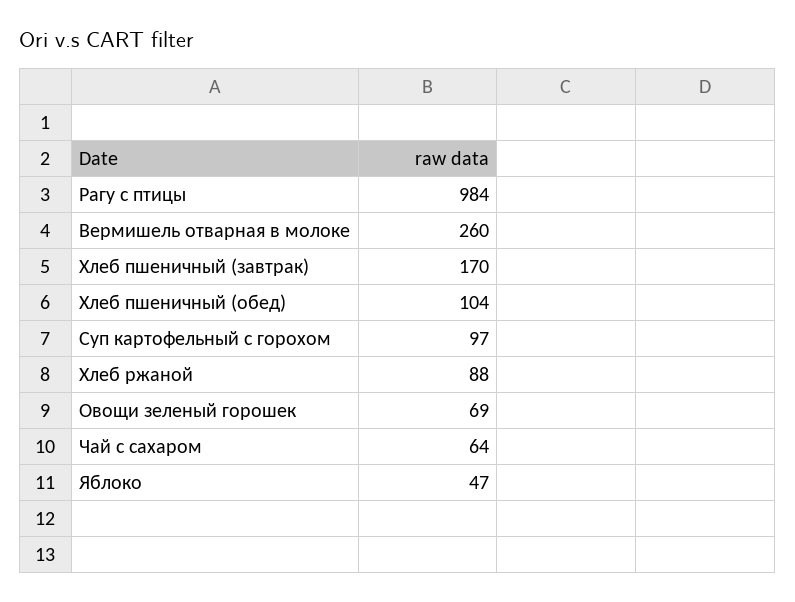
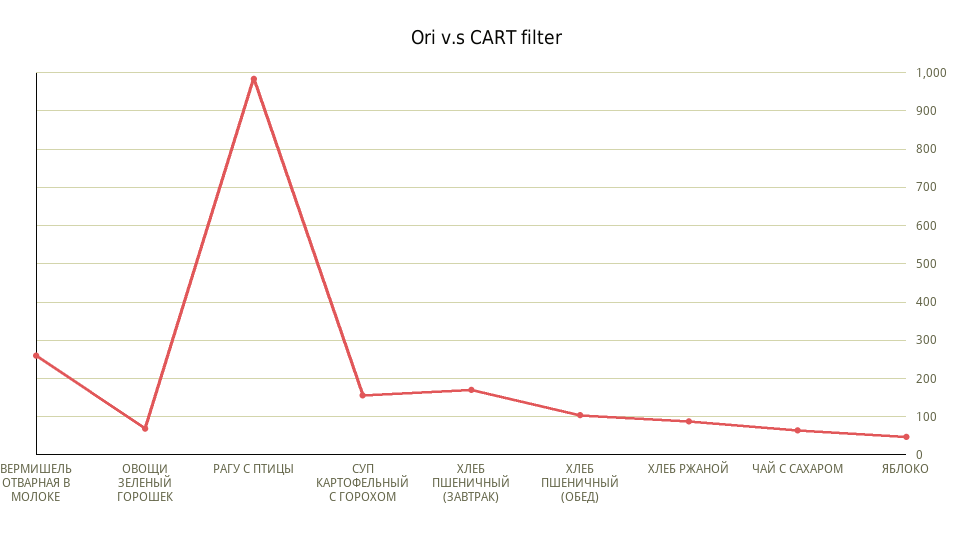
  {
    "Рагу с птицы": 984,
    "Вермишель отварная в молоке": 260,
    "Хлеб пшеничный (завтрак)": 170,
    "Хлеб пшеничный (обед)": 104,
-   "Суп картофельный с горохом": 97,
+   "Суп картофельный с горохом": 160,
    "Хлеб ржаной": 88,
    "Овощи зеленый горошек": 69,
    "Чай с сахаром": 64,
    "Яблоко": 47
  }

